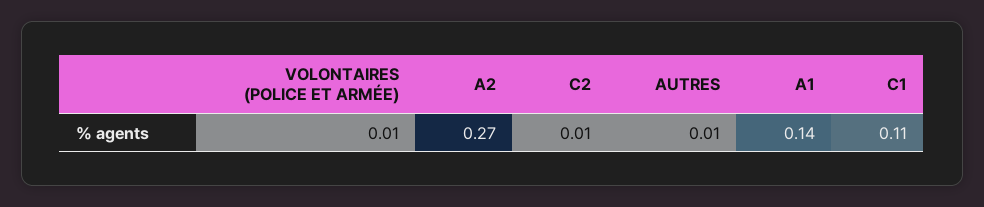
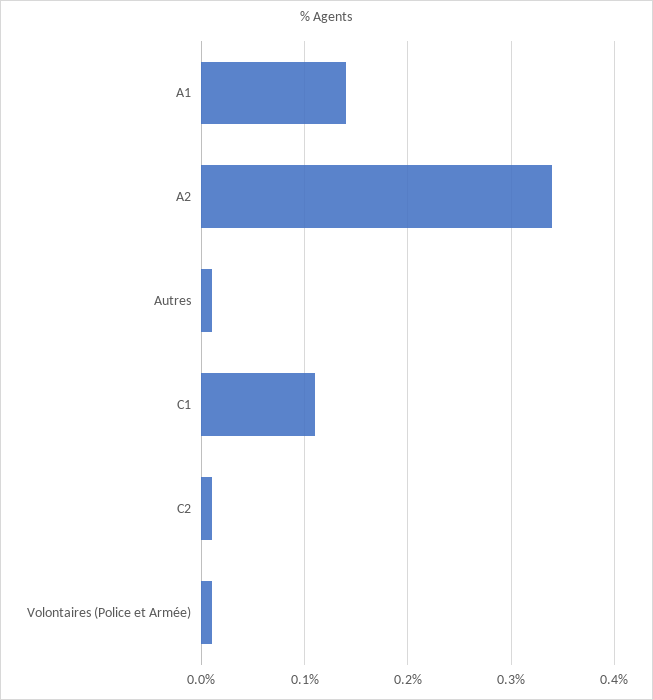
  {
    "VOLONTAIRES (POLICE ET ARMÉE)": 0.01,
-   "A2": 0.27,
+   "A2": 0.34,
    "C2": 0.01,
    "AUTRES": 0.01,
    "A1": 0.14,
    "C1": 0.11
  }

